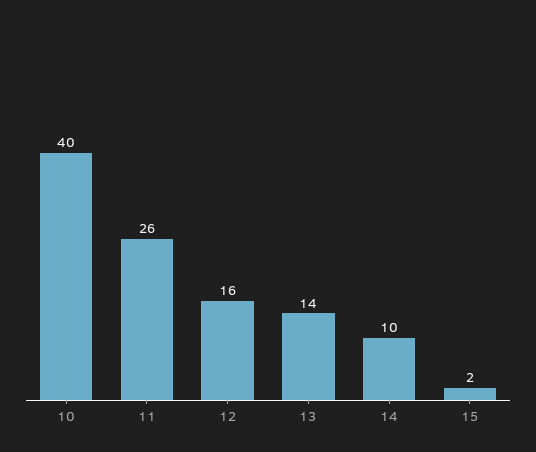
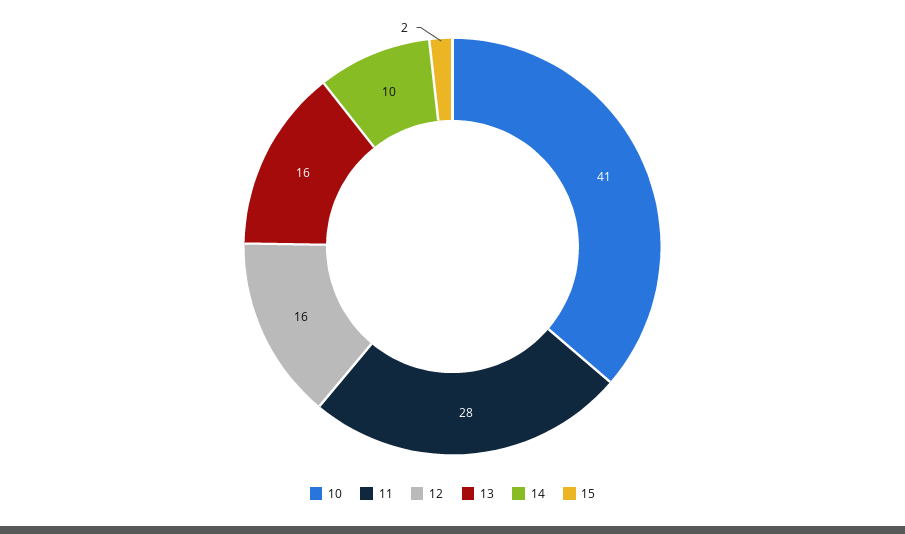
  {
-   "10": 40,
+   "10": 41,
-   "11": 26,
+   "11": 28,
    "12": 16,
-   "13": 14,
+   "13": 16,
    "14": 10,
    "15": 2
  }

